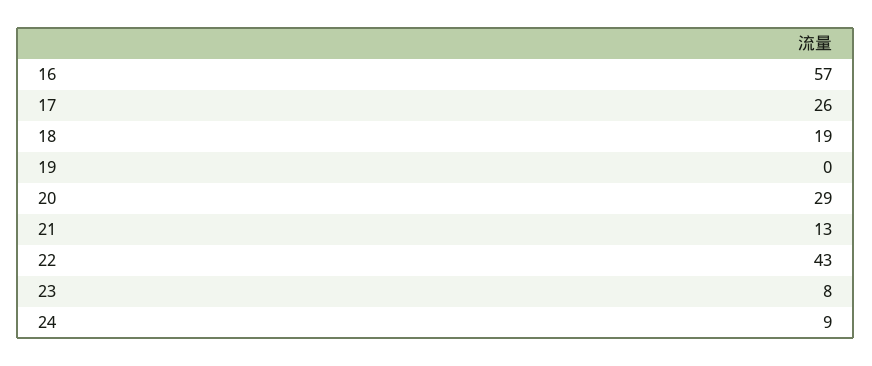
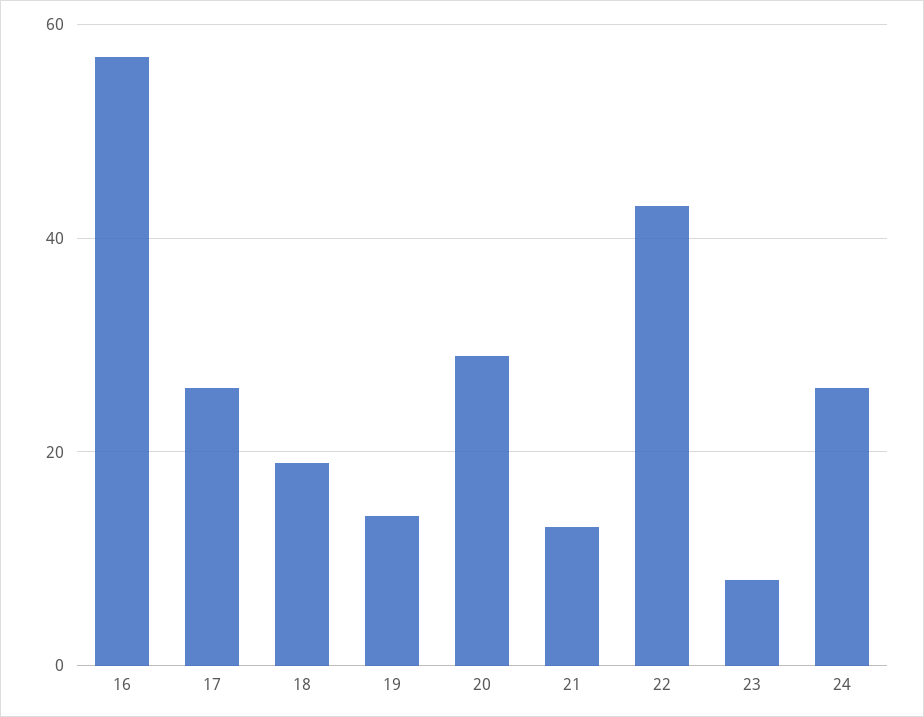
  {
    "16": 57,
    "17": 26,
    "18": 19,
-   "19": 0,
+   "19": 15,
    "20": 29,
    "21": 13,
    "22": 43,
    "23": 8,
-   "24": 9
+   "24": 25
  }

